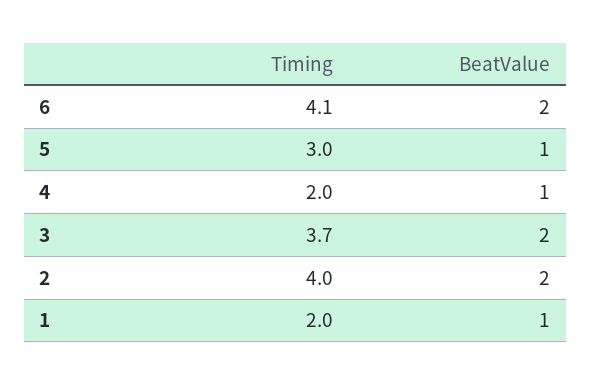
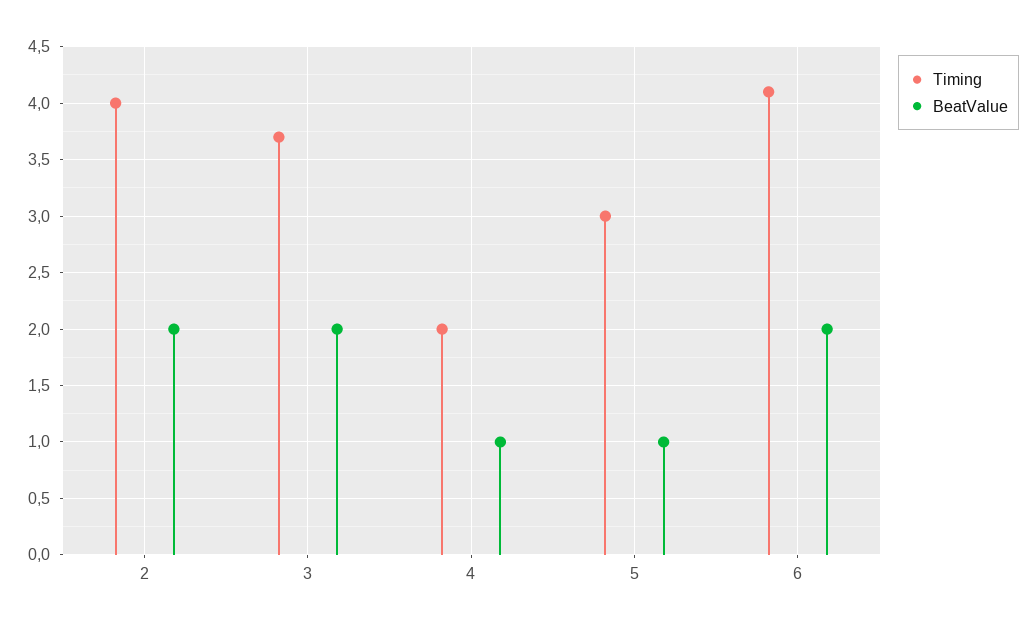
  {
    "Timing": {
      "6": 4.1,
      "5": 3,
      "4": 2,
      "3": 3.7,
-     "2": 4,
+     "2": 4
-     "1": 2
    },
    "BeatValue": {
      "6": 2,
      "5": 1,
      "4": 1,
      "3": 2,
-     "2": 2,
+     "2": 2
-     "1": 1
    }
  }

